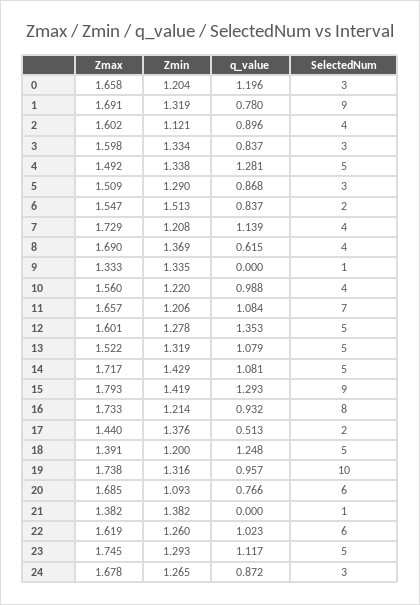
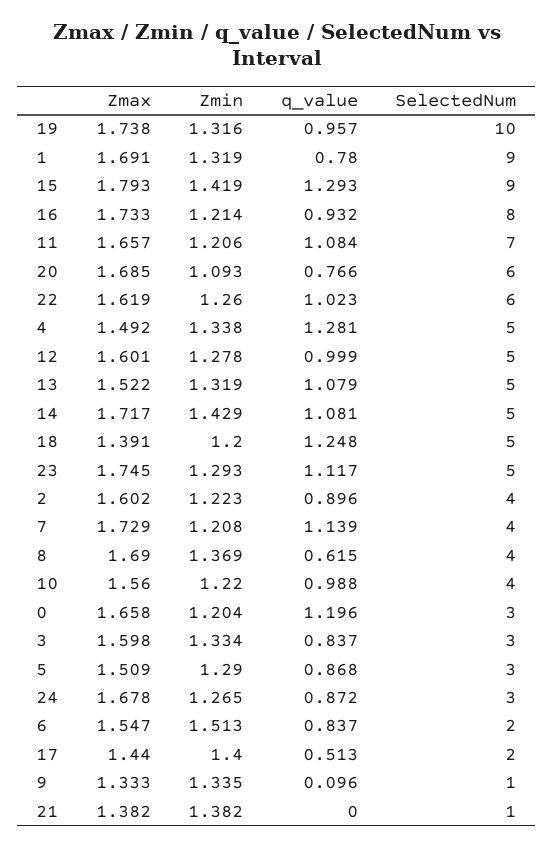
  {
    "Zmax": {
      "0": 1.658,
      "1": 1.691,
      "2": 1.602,
      "3": 1.598,
      "4": 1.492,
      "5": 1.509,
      "6": 1.547,
      "7": 1.729,
      "8": 1.69,
      "9": 1.333,
      "10": 1.56,
      "11": 1.657,
      "12": 1.601,
      "13": 1.522,
      "14": 1.717,
      "15": 1.793,
      "16": 1.733,
      "17": 1.44,
      "18": 1.391,
      "19": 1.738,
      "20": 1.685,
      "21": 1.382,
      "22": 1.619,
      "23": 1.745,
      "24": 1.678
    },
    "Zmin": {
      "0": 1.204,
      "1": 1.319,
-     "2": 1.121,
+     "2": 1.223,
      "3": 1.334,
      "4": 1.338,
      "5": 1.29,
      "6": 1.513,
      "7": 1.208,
      "8": 1.369,
      "9": 1.335,
      "10": 1.22,
      "11": 1.206,
      "12": 1.278,
      "13": 1.319,
      "14": 1.429,
      "15": 1.419,
      "16": 1.214,
-     "17": 1.376,
+     "17": 1.4,
      "18": 1.2,
      "19": 1.316,
      "20": 1.093,
      "21": 1.382,
      "22": 1.26,
      "23": 1.293,
      "24": 1.265
    },
    "q_value": {
      "0": 1.196,
      "1": 0.78,
      "2": 0.896,
      "3": 0.837,
      "4": 1.281,
      "5": 0.868,
      "6": 0.837,
      "7": 1.139,
      "8": 0.615,
-     "9": 0,
+     "9": 0.096,
      "10": 0.988,
      "11": 1.084,
-     "12": 1.353,
+     "12": 0.999,
      "13": 1.079,
      "14": 1.081,
      "15": 1.293,
      "16": 0.932,
      "17": 0.513,
      "18": 1.248,
      "19": 0.957,
      "20": 0.766,
      "21": 0,
      "22": 1.023,
      "23": 1.117,
      "24": 0.872
    },
    "SelectedNum": {
      "0": 3,
      "1": 9,
      "2": 4,
      "3": 3,
      "4": 5,
      "5": 3,
      "6": 2,
      "7": 4,
      "8": 4,
      "9": 1,
      "10": 4,
      "11": 7,
      "12": 5,
      "13": 5,
      "14": 5,
      "15": 9,
      "16": 8,
      "17": 2,
      "18": 5,
      "19": 10,
      "20": 6,
      "21": 1,
      "22": 6,
      "23": 5,
      "24": 3
    }
  }

